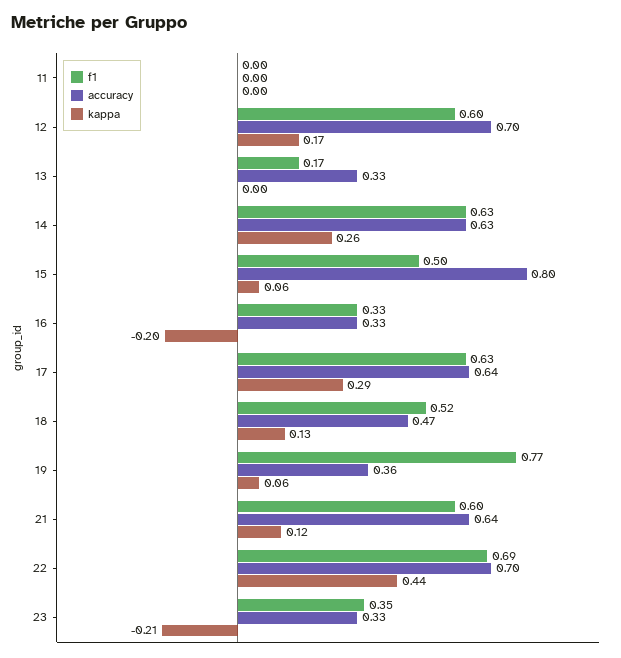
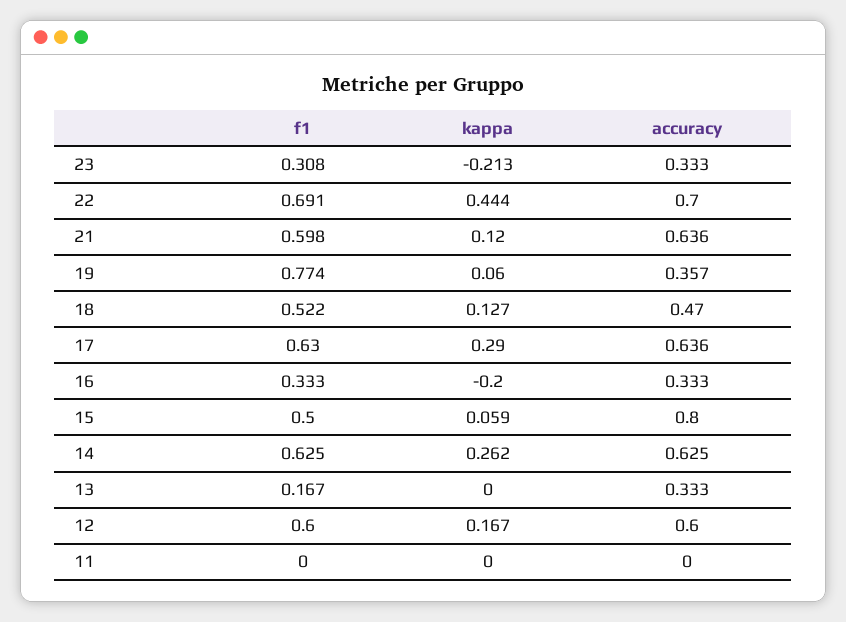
  {
    "f1": {
      "11": 0,
      "12": 0.6,
      "13": 0.167,
      "14": 0.625,
      "15": 0.5,
      "16": 0.333,
      "17": 0.63,
      "18": 0.522,
      "19": 0.774,
      "21": 0.598,
      "22": 0.691,
-     "23": 0.35
+     "23": 0.308
    },
    "accuracy": {
      "11": 0,
-     "12": 0.7,
+     "12": 0.6,
      "13": 0.333,
      "14": 0.625,
      "15": 0.8,
      "16": 0.333,
      "17": 0.636,
      "18": 0.47,
      "19": 0.357,
      "21": 0.636,
      "22": 0.7,
      "23": 0.333
    },
    "kappa": {
      "11": 0,
      "12": 0.167,
      "13": 0,
      "14": 0.262,
      "15": 0.059,
      "16": -0.2,
      "17": 0.29,
      "18": 0.127,
      "19": 0.06,
      "21": 0.12,
      "22": 0.444,
      "23": -0.213
    }
  }

